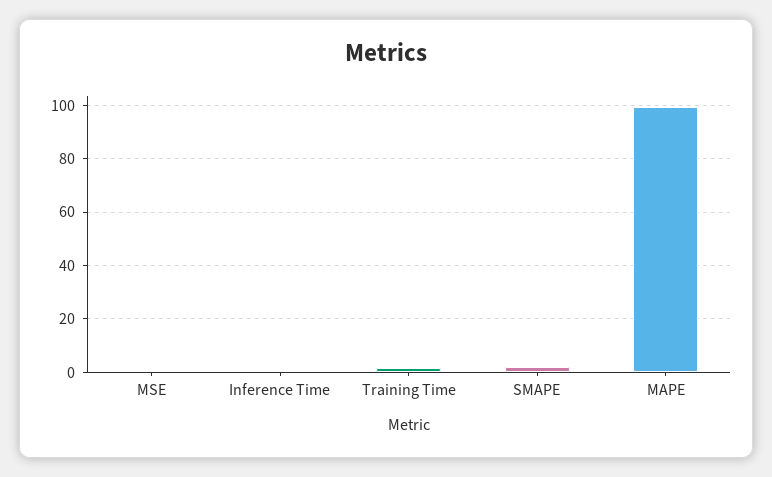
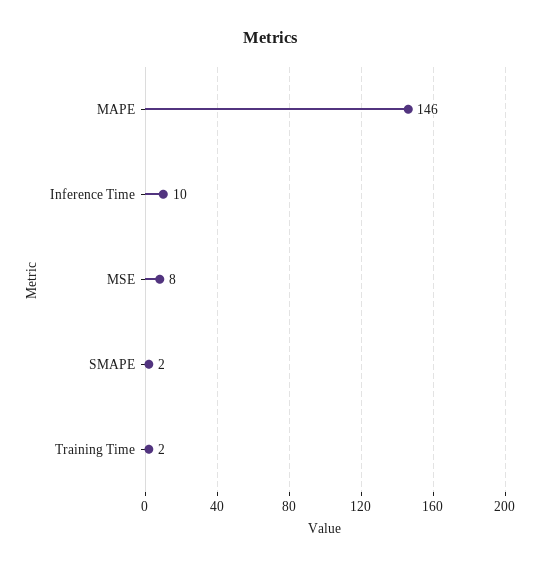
  {
-   "MSE": 0,
+   "MSE": 8,
-   "Inference Time": 0,
+   "Inference Time": 10,
    "Training Time": 2,
    "SMAPE": 2,
-   "MAPE": 100
+   "MAPE": 146
  }

